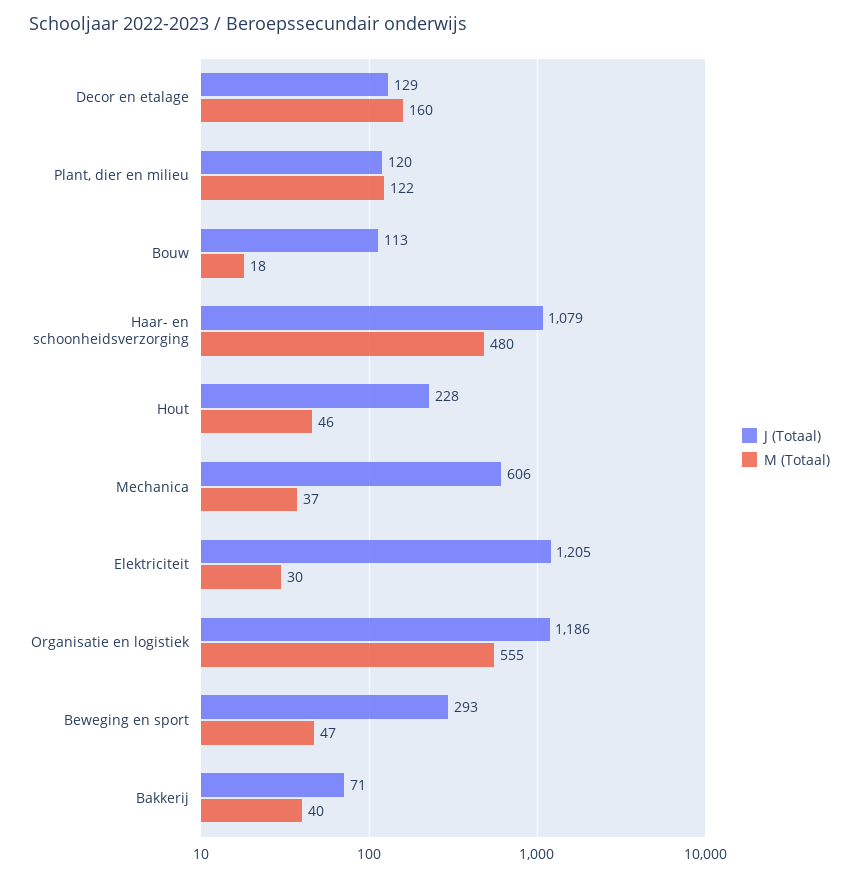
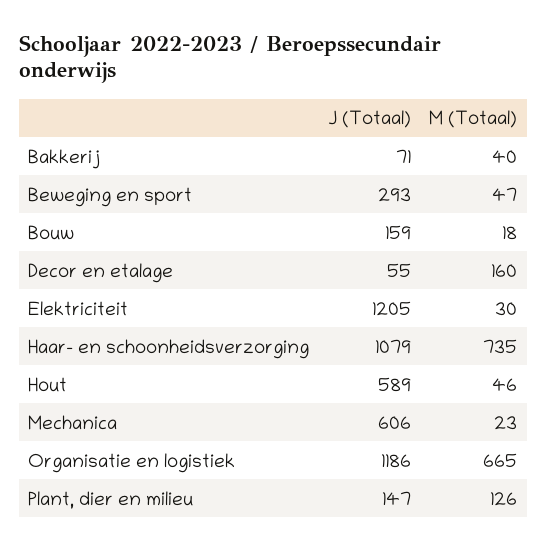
  {
    "J (Totaal)": {
-     "Decor en etalage": 129,
+     "Decor en etalage": 55,
-     "Plant, dier en milieu": 120,
+     "Plant, dier en milieu": 147,
-     "Bouw": 113,
+     "Bouw": 159,
      "Haar- en schoonheidsverzorging": 1079,
-     "Hout": 228,
+     "Hout": 589,
      "Mechanica": 606,
      "Elektriciteit": 1205,
      "Organisatie en logistiek": 1186,
      "Beweging en sport": 293,
      "Bakkerij": 71
    },
    "M (Totaal)": {
      "Decor en etalage": 160,
-     "Plant, dier en milieu": 122,
+     "Plant, dier en milieu": 126,
      "Bouw": 18,
-     "Haar- en schoonheidsverzorging": 480,
+     "Haar- en schoonheidsverzorging": 735,
      "Hout": 46,
-     "Mechanica": 37,
+     "Mechanica": 23,
      "Elektriciteit": 30,
-     "Organisatie en logistiek": 555,
+     "Organisatie en logistiek": 665,
      "Beweging en sport": 47,
      "Bakkerij": 40
    }
  }

